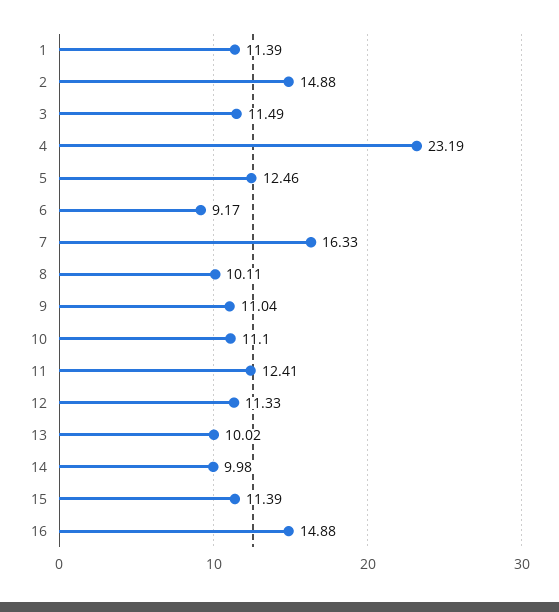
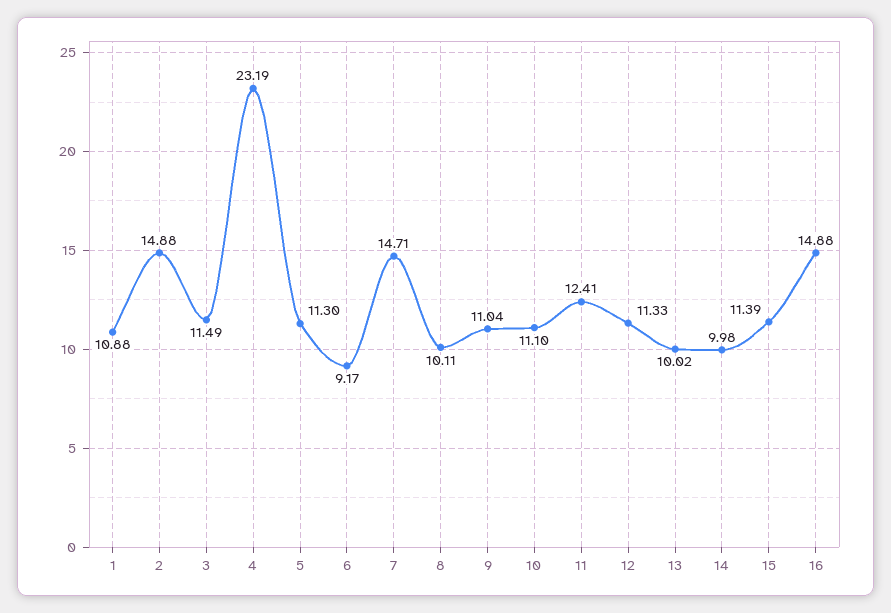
  {
-   "1": 11.39,
+   "1": 10.88,
    "2": 14.88,
    "3": 11.49,
    "4": 23.19,
-   "5": 12.46,
+   "5": 11.3,
    "6": 9.17,
-   "7": 16.33,
+   "7": 14.71,
    "8": 10.11,
    "9": 11.04,
    "10": 11.1,
    "11": 12.41,
    "12": 11.33,
    "13": 10.02,
    "14": 9.98,
    "15": 11.39,
    "16": 14.88
  }

